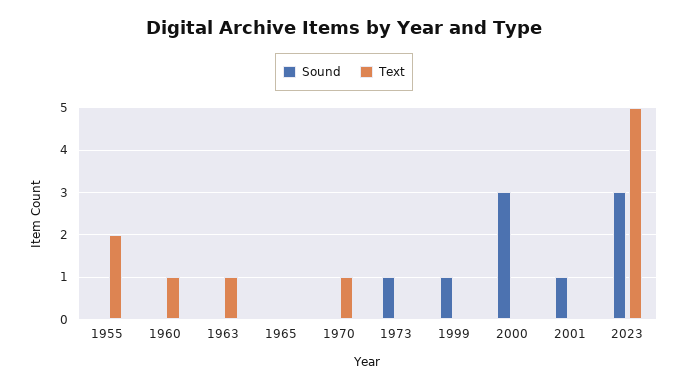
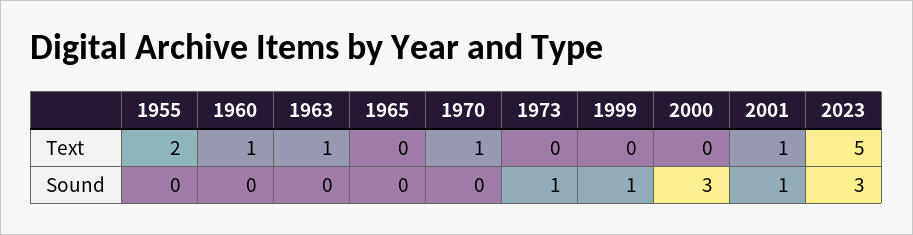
  {
    "Sound": {
      "1955": 0,
      "1960": 0,
      "1963": 0,
      "1965": 0,
      "1970": 0,
      "1973": 1,
      "1999": 1,
      "2000": 3,
      "2001": 1,
      "2023": 3
    },
    "Text": {
      "1955": 2,
      "1960": 1,
      "1963": 1,
      "1965": 0,
      "1970": 1,
      "1973": 0,
      "1999": 0,
      "2000": 0,
-     "2001": 0,
+     "2001": 1,
      "2023": 5
    }
  }

